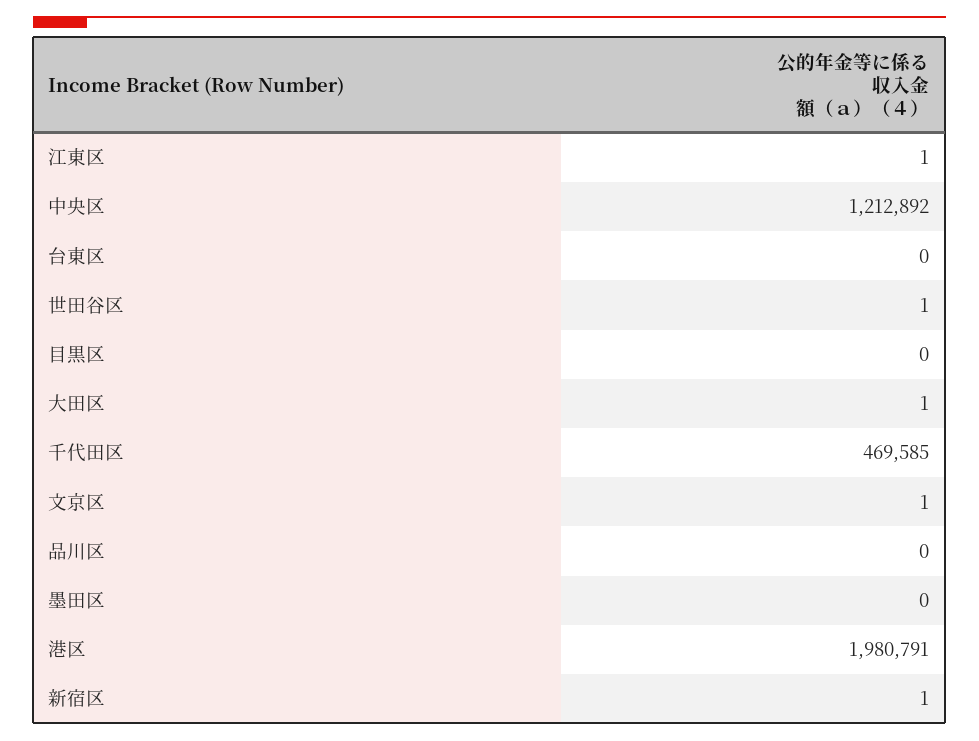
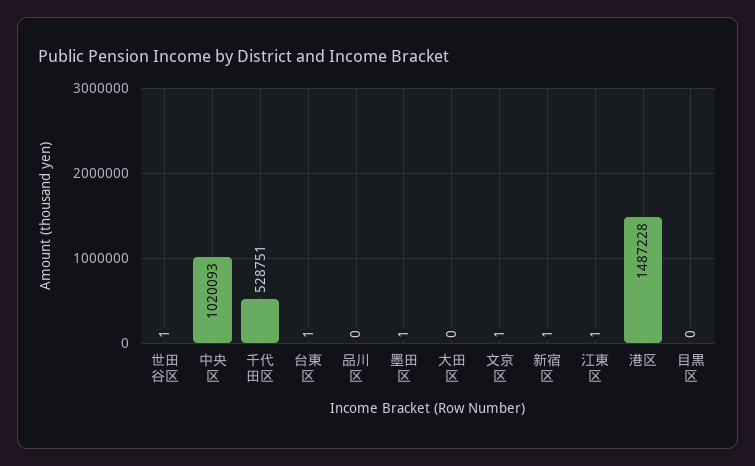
  {
    "江東区": 1,
-   "中央区": 1212892,
+   "中央区": 1020093,
-   "台東区": 0,
+   "台東区": 1,
    "世田谷区": 1,
    "目黒区": 0,
-   "大田区": 1,
+   "大田区": 0,
-   "千代田区": 469585,
+   "千代田区": 528751,
    "文京区": 1,
    "品川区": 0,
-   "墨田区": 0,
+   "墨田区": 1,
-   "港区": 1980791,
+   "港区": 1487228,
    "新宿区": 1
  }

